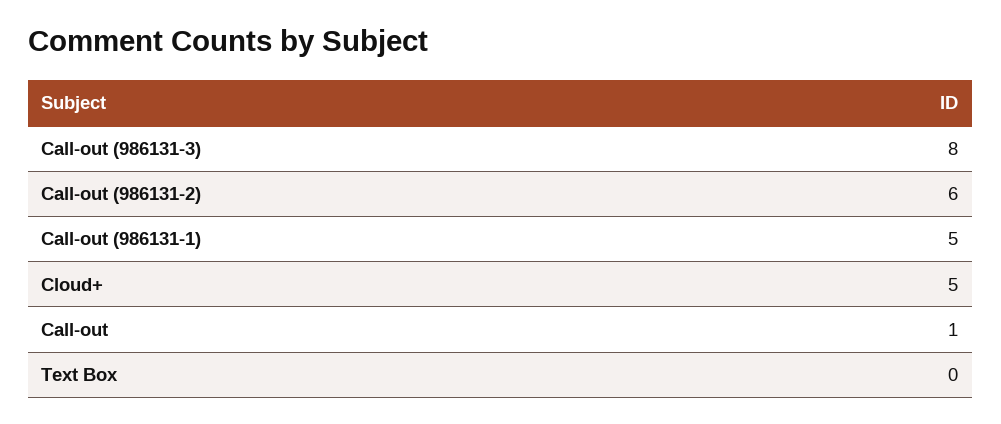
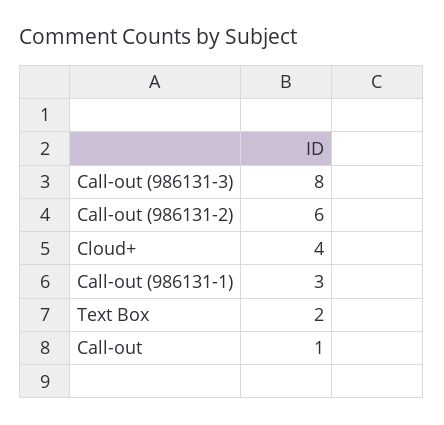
  {
    "Call-out (986131-3)": 8,
    "Call-out (986131-2)": 6,
-   "Call-out (986131-1)": 5,
+   "Call-out (986131-1)": 3,
-   "Cloud+": 5,
+   "Cloud+": 4,
    "Call-out": 1,
-   "Text Box": 0
+   "Text Box": 2
  }

